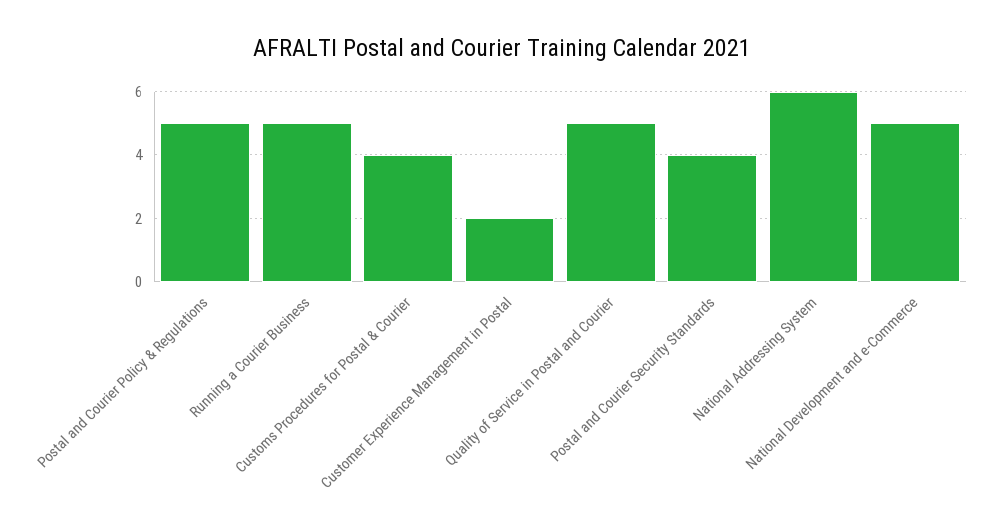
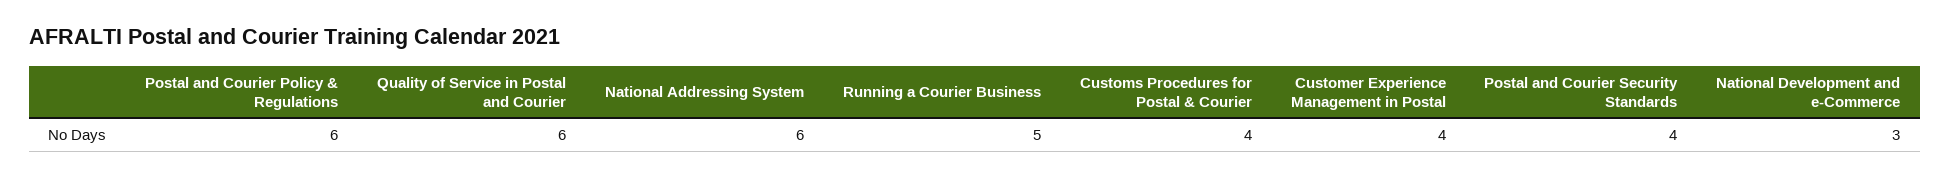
  {
-   "Postal and Courier Policy & Regulations": 5,
+   "Postal and Courier Policy & Regulations": 6,
    "Running a Courier Business": 5,
    "Customs Procedures for Postal & Courier": 4,
-   "Customer Experience Management in Postal": 2,
+   "Customer Experience Management in Postal": 4,
-   "Quality of Service in Postal and Courier": 5,
+   "Quality of Service in Postal and Courier": 6,
    "Postal and Courier Security Standards": 4,
    "National Addressing System": 6,
-   "National Development and e-Commerce": 5
+   "National Development and e-Commerce": 3
  }

